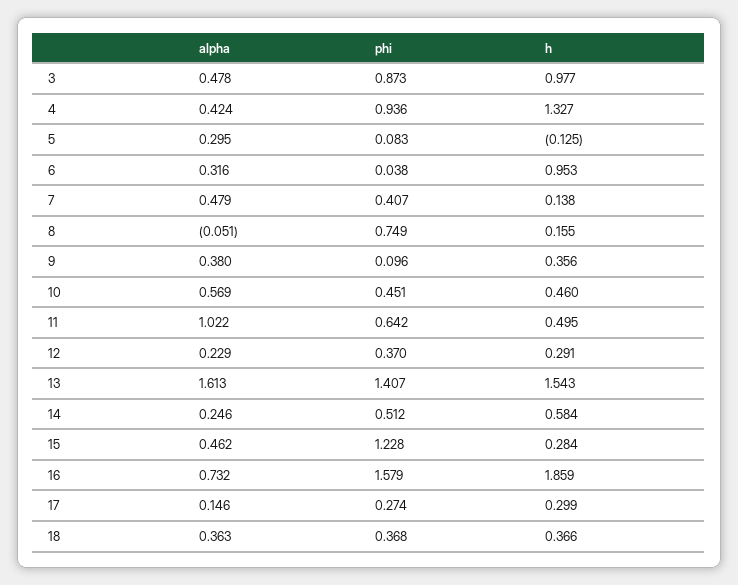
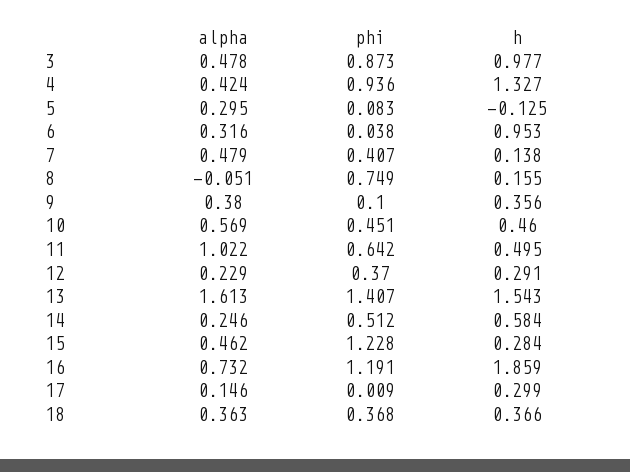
  {
    "alpha": {
      "3": 0.478,
      "4": 0.424,
      "5": 0.295,
      "6": 0.316,
      "7": 0.479,
      "8": -0.051,
      "9": 0.38,
      "10": 0.569,
      "11": 1.022,
      "12": 0.229,
      "13": 1.613,
      "14": 0.246,
      "15": 0.462,
      "16": 0.732,
      "17": 0.146,
      "18": 0.363
    },
    "phi": {
      "3": 0.873,
      "4": 0.936,
      "5": 0.083,
      "6": 0.038,
      "7": 0.407,
      "8": 0.749,
-     "9": 0.096,
+     "9": 0.1,
      "10": 0.451,
      "11": 0.642,
      "12": 0.37,
      "13": 1.407,
      "14": 0.512,
      "15": 1.228,
-     "16": 1.579,
+     "16": 1.191,
-     "17": 0.274,
+     "17": 0.009,
      "18": 0.368
    },
    "h": {
      "3": 0.977,
      "4": 1.327,
      "5": -0.125,
      "6": 0.953,
      "7": 0.138,
      "8": 0.155,
      "9": 0.356,
      "10": 0.46,
      "11": 0.495,
      "12": 0.291,
      "13": 1.543,
      "14": 0.584,
      "15": 0.284,
      "16": 1.859,
      "17": 0.299,
      "18": 0.366
    }
  }

